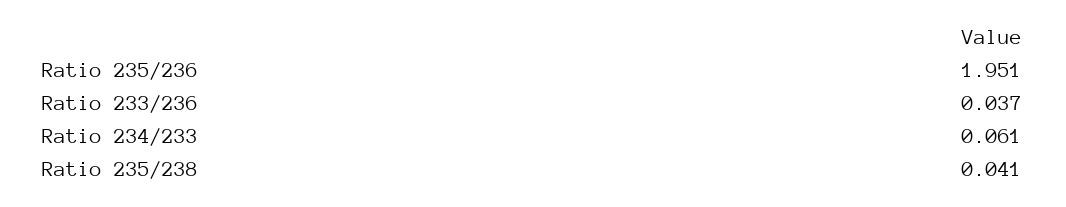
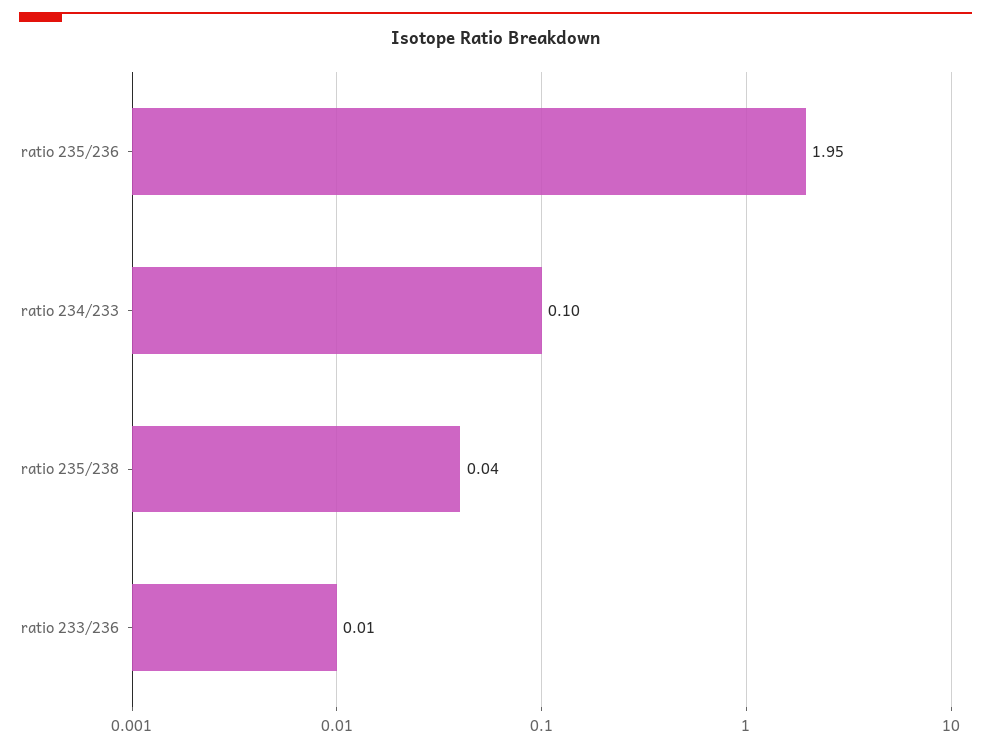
  {
    "Ratio 235/236": 1.951,
-   "Ratio 233/236": 0.037,
+   "Ratio 233/236": 0.01,
-   "Ratio 234/233": 0.061,
+   "Ratio 234/233": 0.1,
    "Ratio 235/238": 0.041
  }

